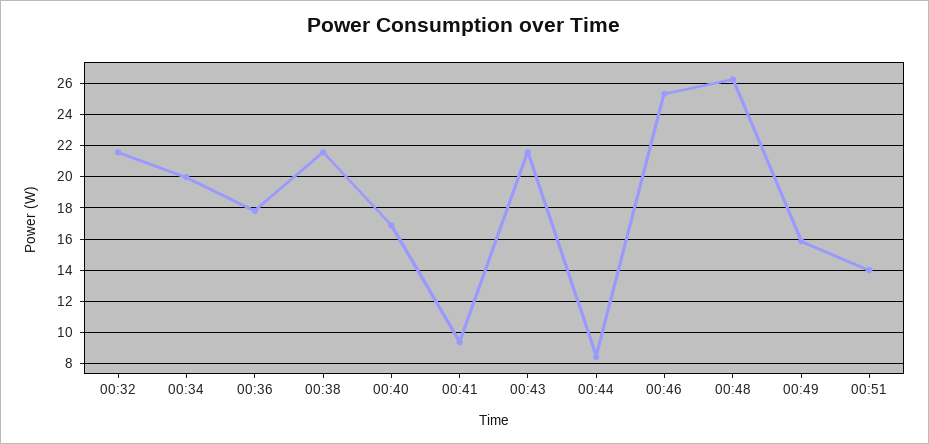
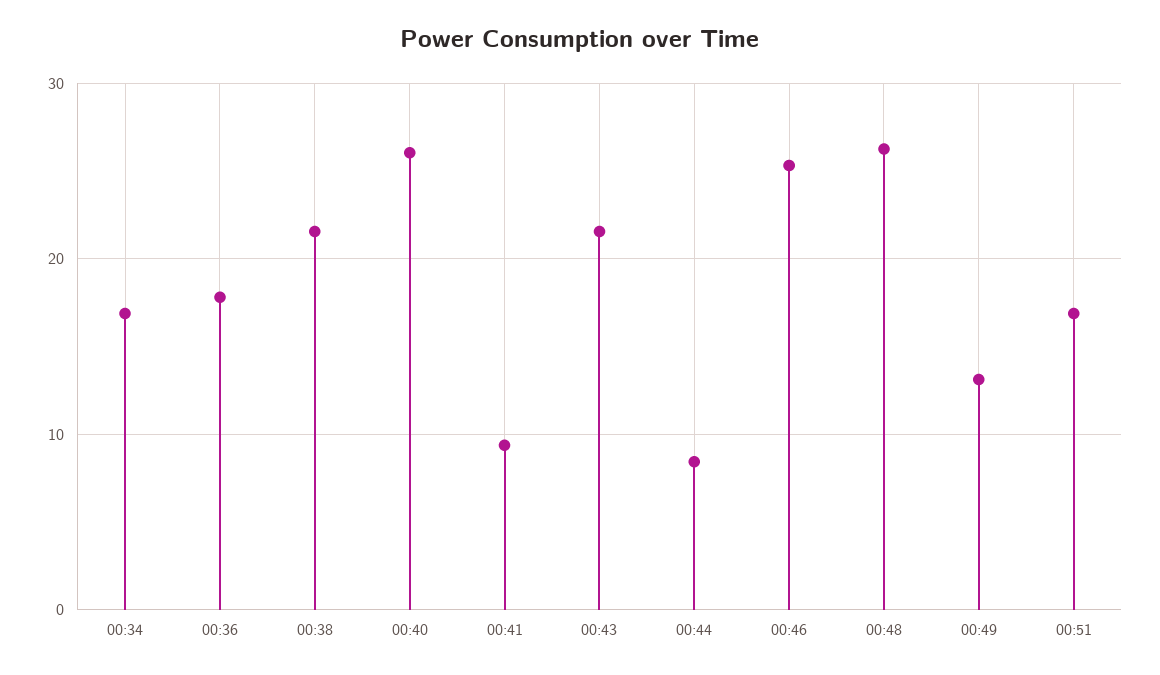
  {
-   "00:32": 21.5,
-   "00:34": 20,
+   "00:34": 17,
    "00:36": 18,
    "00:38": 21.5,
-   "00:40": 17,
+   "00:40": 26,
    "00:41": 9.5,
    "00:43": 21.5,
    "00:44": 8.5,
    "00:46": 25.5,
    "00:48": 26.5,
-   "00:49": 16,
+   "00:49": 13,
-   "00:51": 14
+   "00:51": 17
  }

